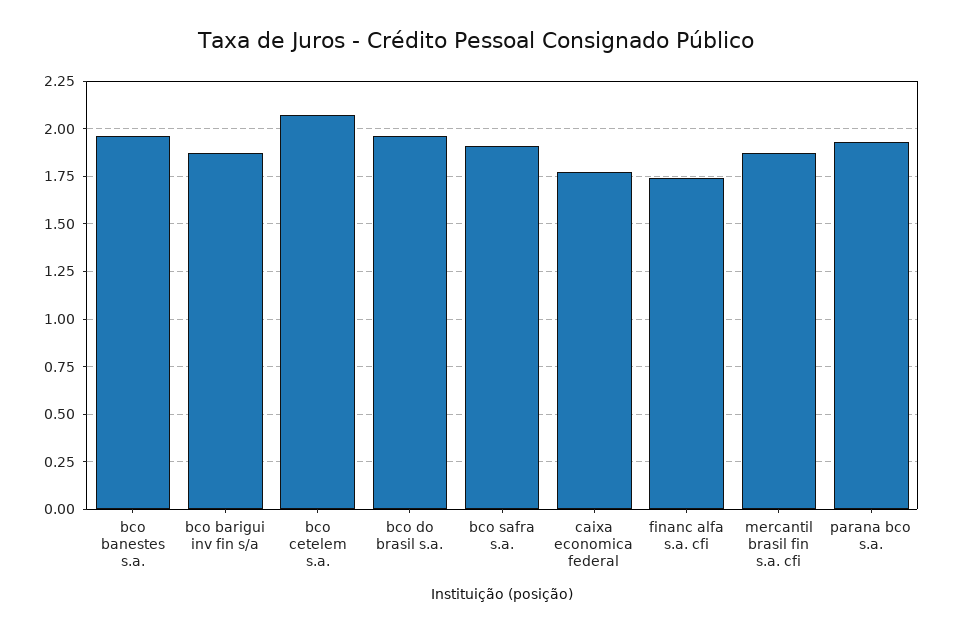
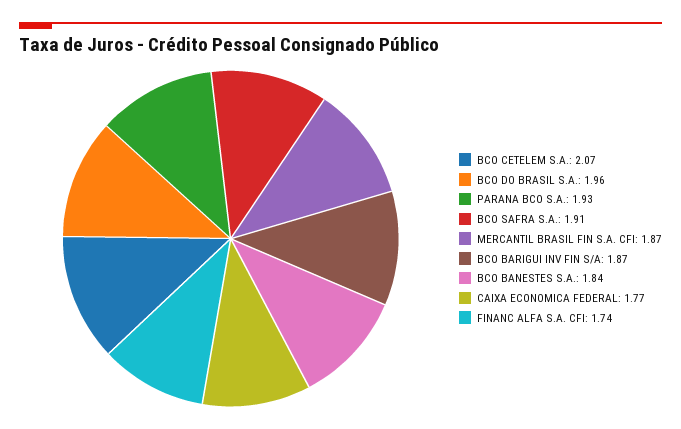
  {
-   "bco banestes s.a.": 1.95,
+   "bco banestes s.a.": 1.84,
    "bco barigui inv fin s/a": 1.87,
    "bco cetelem s.a.": 2.07,
    "bco do brasil s.a.": 1.96,
    "bco safra s.a.": 1.91,
    "caixa economica federal": 1.77,
    "financ alfa s.a. cfi": 1.74,
    "mercantil brasil fin s.a. cfi": 1.87,
    "parana bco s.a.": 1.93
  }

